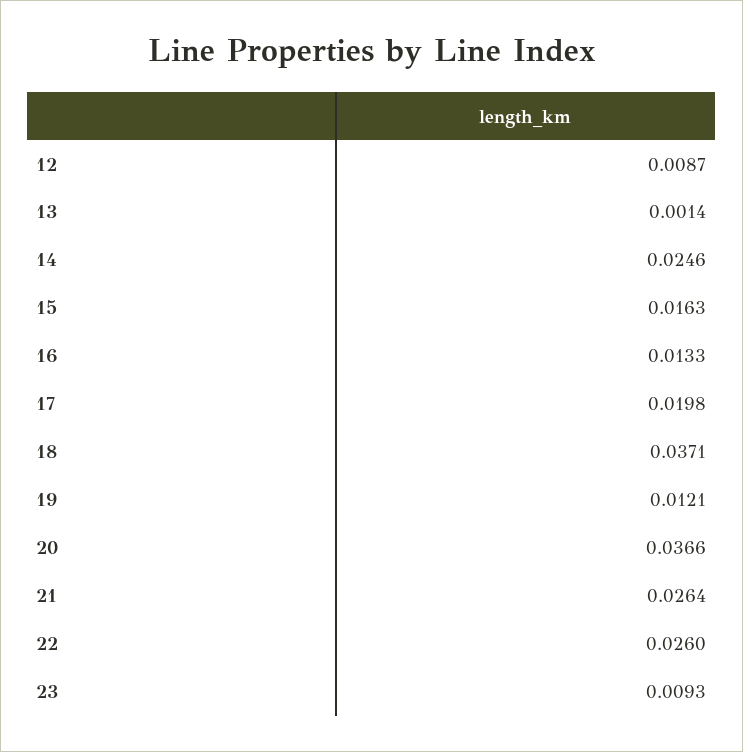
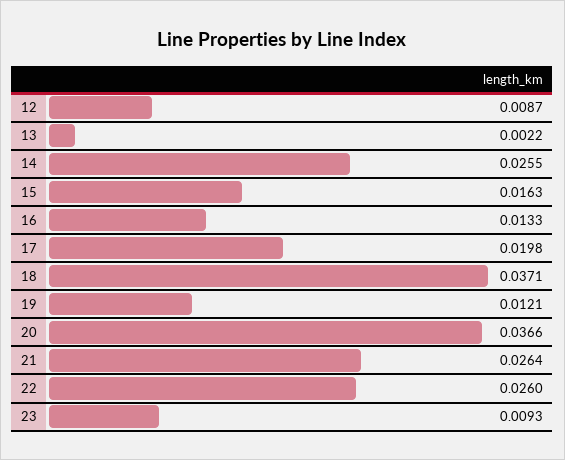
  {
    "12": 0.0087,
-   "13": 0.0014,
+   "13": 0.0022,
-   "14": 0.0246,
+   "14": 0.0255,
    "15": 0.0163,
    "16": 0.0133,
    "17": 0.0198,
    "18": 0.0371,
    "19": 0.0121,
    "20": 0.0366,
    "21": 0.0264,
    "22": 0.026,
    "23": 0.0093
  }

